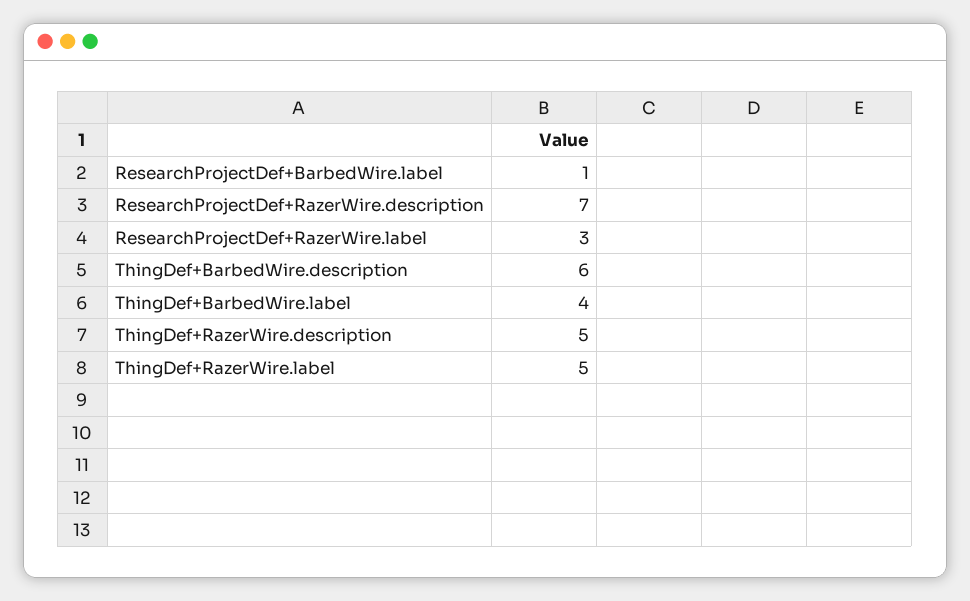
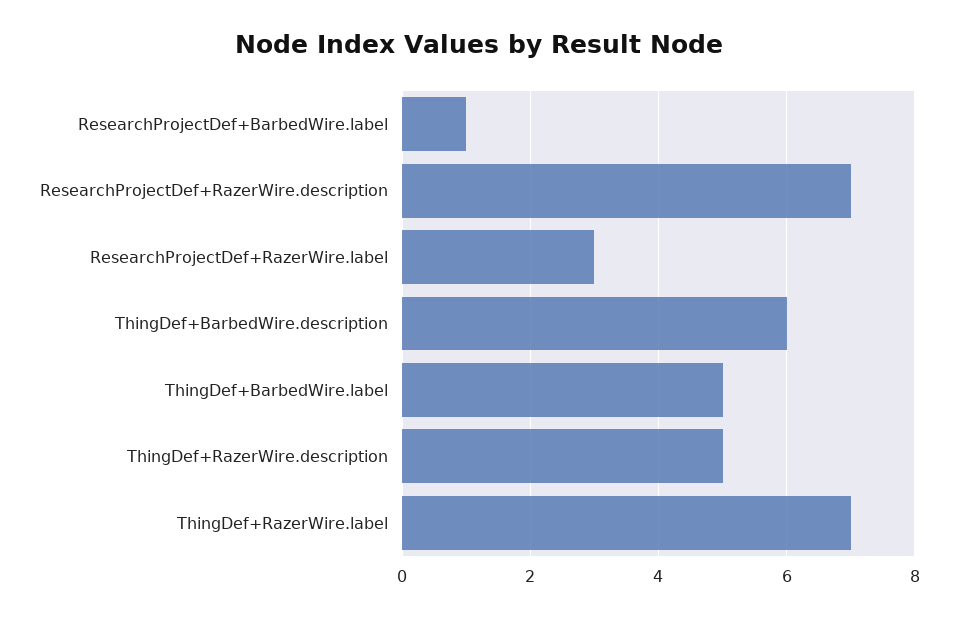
  {
    "ResearchProjectDef+BarbedWire.label": 1,
    "ResearchProjectDef+RazerWire.description": 7,
    "ResearchProjectDef+RazerWire.label": 3,
    "ThingDef+BarbedWire.description": 6,
-   "ThingDef+BarbedWire.label": 4,
+   "ThingDef+BarbedWire.label": 5,
    "ThingDef+RazerWire.description": 5,
-   "ThingDef+RazerWire.label": 5
+   "ThingDef+RazerWire.label": 7
  }

